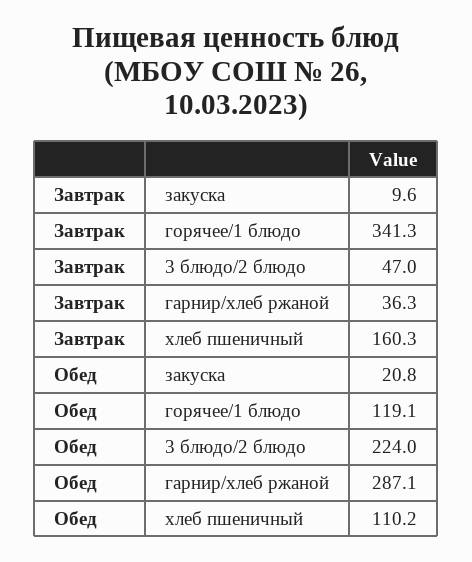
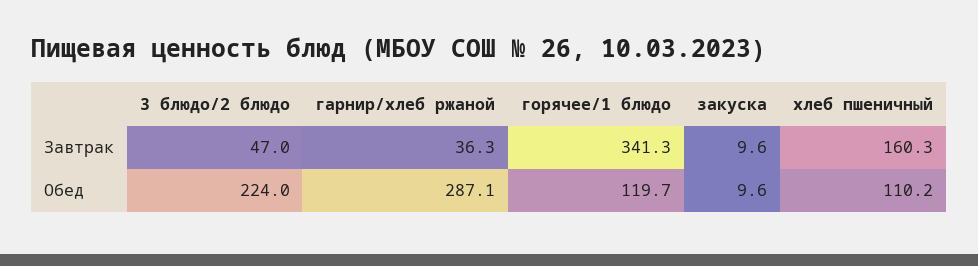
  {
    "Завтрак": {
      "закуска": 9.6,
      "горячее/1 блюдо": 341.3,
      "3 блюдо/2 блюдо": 47,
      "гарнир/хлеб ржаной": 36.3,
      "хлеб пшеничный": 160.3
    },
    "Обед": {
-     "закуска": 20.8,
+     "закуска": 9.6,
-     "горячее/1 блюдо": 119.1,
+     "горячее/1 блюдо": 119.7,
      "3 блюдо/2 блюдо": 224,
      "гарнир/хлеб ржаной": 287.1,
      "хлеб пшеничный": 110.2
    }
  }

